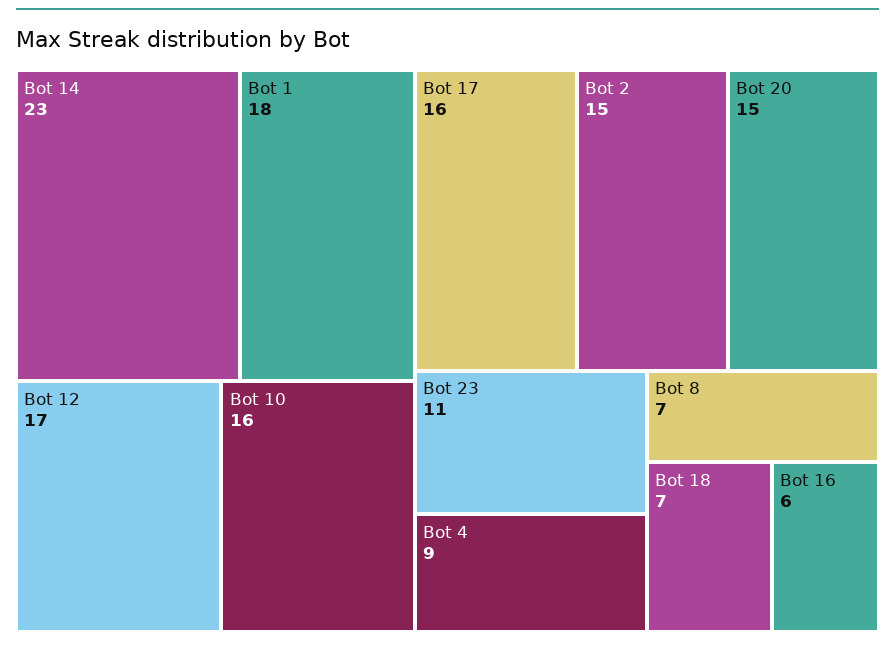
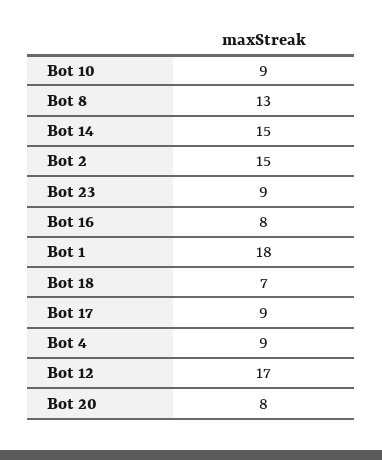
  {
-   "Bot 14": 23,
+   "Bot 14": 15,
    "Bot 1": 18,
    "Bot 12": 17,
-   "Bot 10": 16,
+   "Bot 10": 9,
-   "Bot 17": 16,
+   "Bot 17": 9,
    "Bot 2": 15,
-   "Bot 20": 15,
+   "Bot 20": 8,
-   "Bot 23": 11,
+   "Bot 23": 9,
    "Bot 4": 9,
-   "Bot 8": 7,
+   "Bot 8": 13,
    "Bot 18": 7,
-   "Bot 16": 6
+   "Bot 16": 8
  }

